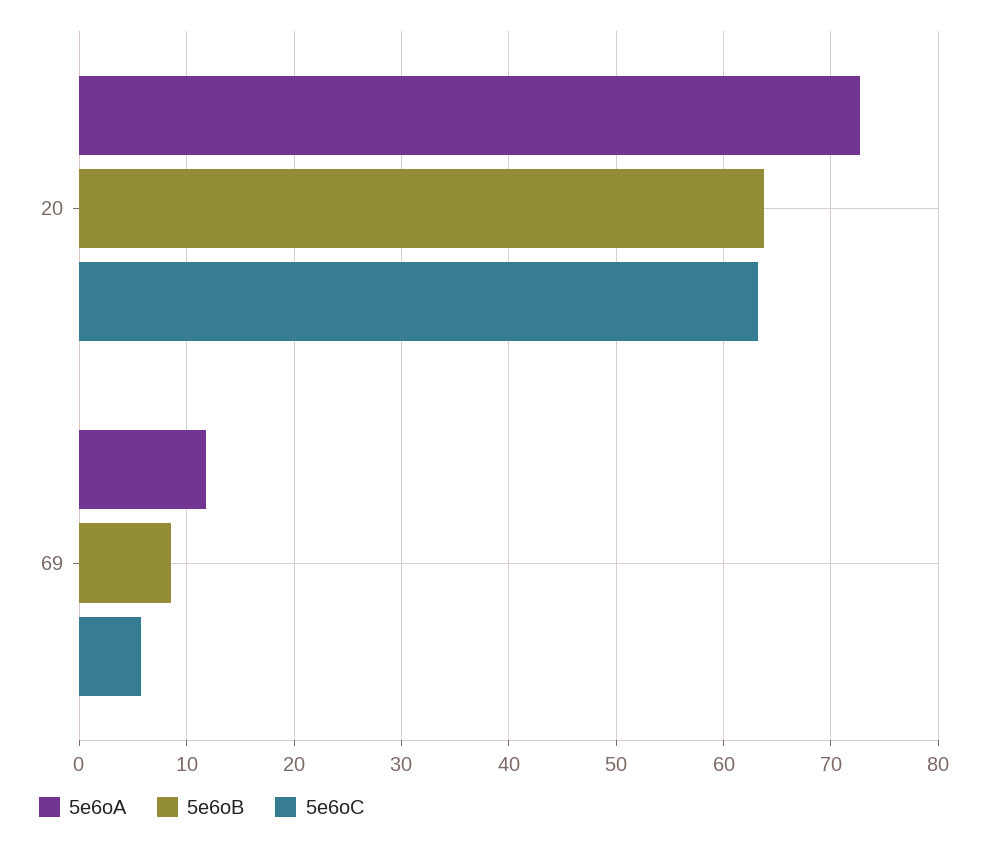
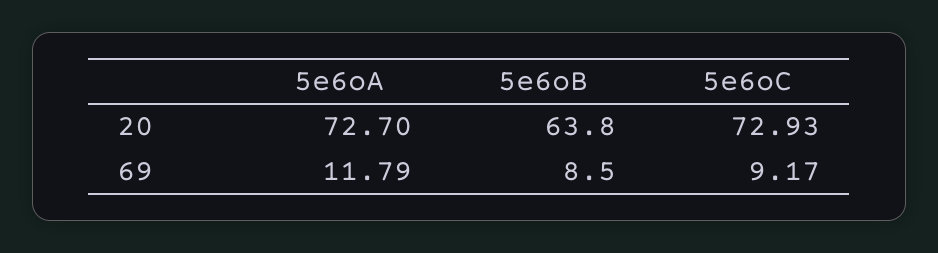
  {
    "5e6oA": {
      "20": 72.7,
      "69": 11.79
    },
    "5e6oB": {
      "20": 63.8,
      "69": 8.5
    },
    "5e6oC": {
-     "20": 63,
+     "20": 72.93,
-     "69": 6
+     "69": 9.17
    }
  }

